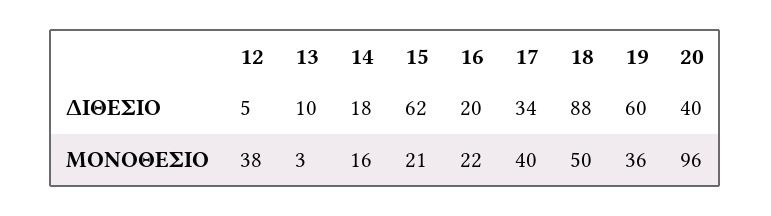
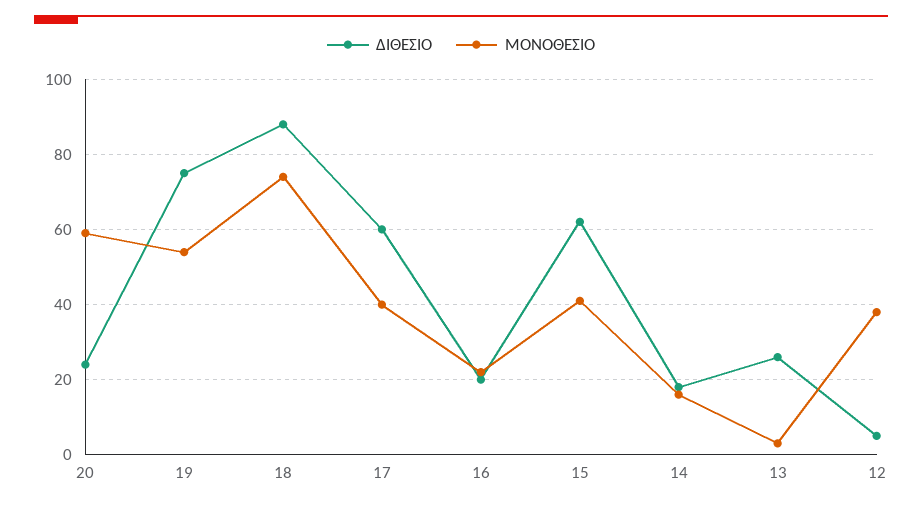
  {
    "ΔΙΘΕΣΙΟ": {
      "12": 5,
-     "13": 10,
+     "13": 25,
      "14": 18,
      "15": 62,
      "16": 20,
-     "17": 34,
+     "17": 60,
      "18": 88,
-     "19": 60,
+     "19": 75,
-     "20": 40
+     "20": 25
    },
    "ΜΟΝΟΘΕΣΙΟ": {
      "12": 38,
      "13": 3,
      "14": 16,
-     "15": 21,
+     "15": 40,
      "16": 22,
      "17": 40,
-     "18": 50,
+     "18": 75,
-     "19": 36,
+     "19": 55,
-     "20": 96
+     "20": 60
    }
  }

